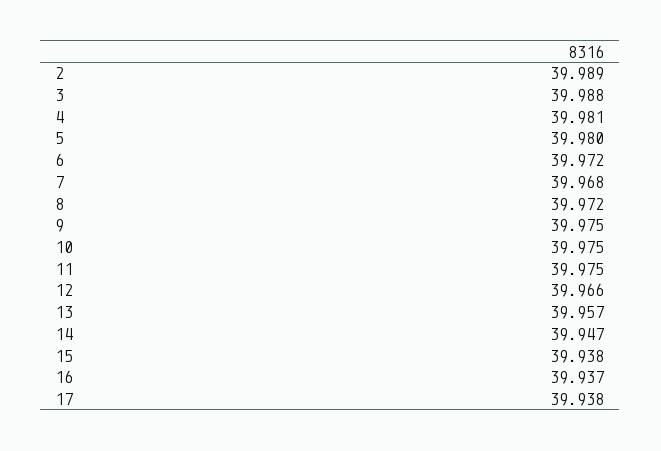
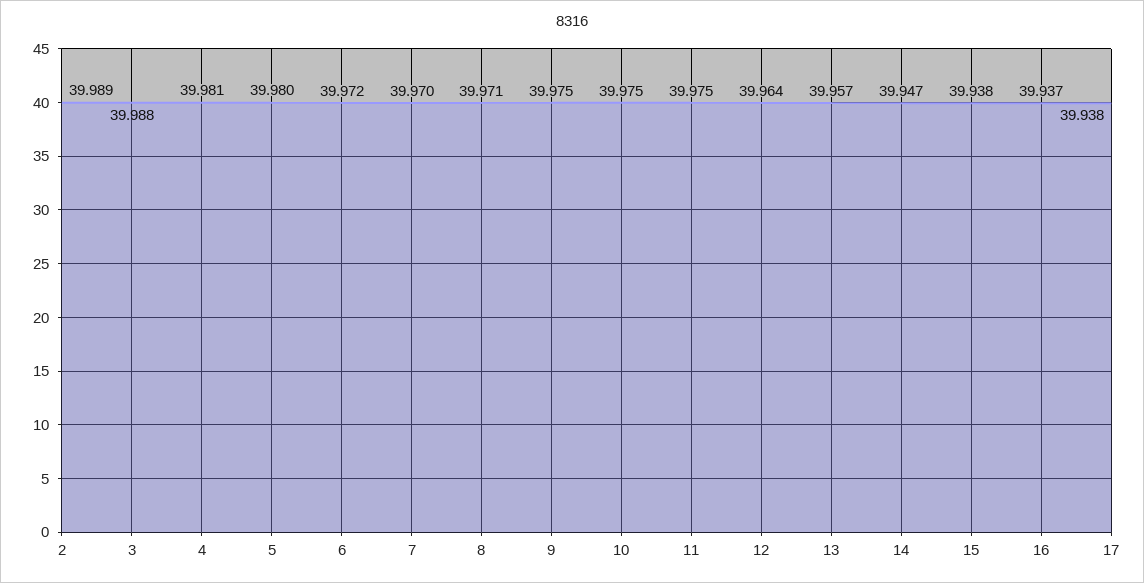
  {
    "2": 39.989,
    "3": 39.988,
    "4": 39.981,
    "5": 39.98,
    "6": 39.972,
-   "7": 39.968,
+   "7": 39.97,
-   "8": 39.972,
+   "8": 39.971,
    "9": 39.975,
    "10": 39.975,
    "11": 39.975,
-   "12": 39.966,
+   "12": 39.964,
    "13": 39.957,
    "14": 39.947,
    "15": 39.938,
    "16": 39.937,
    "17": 39.938
  }

